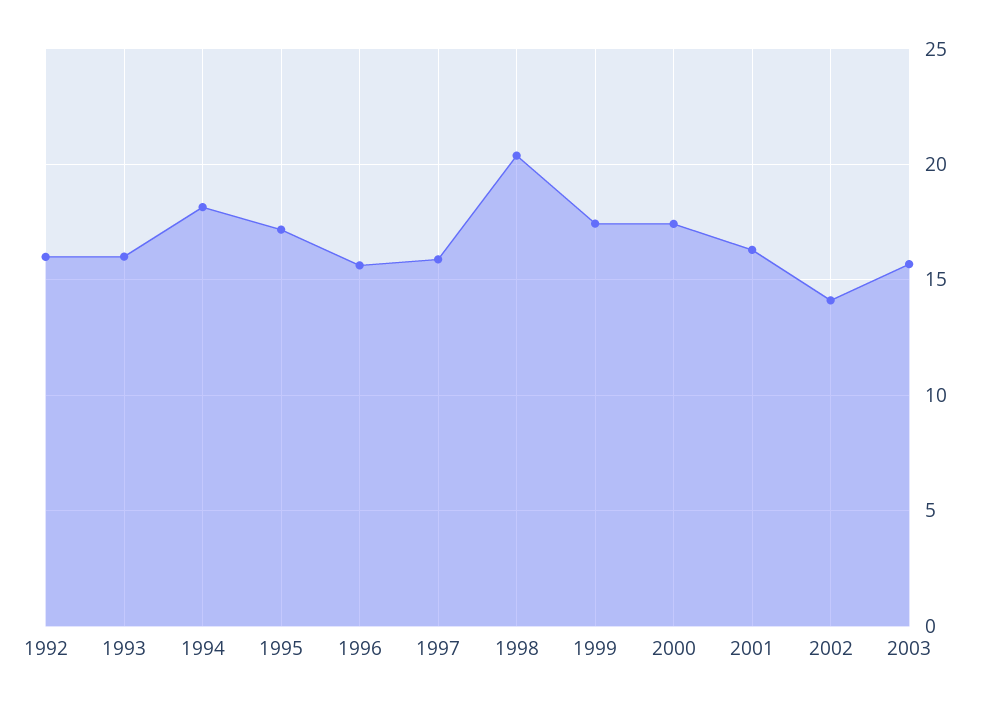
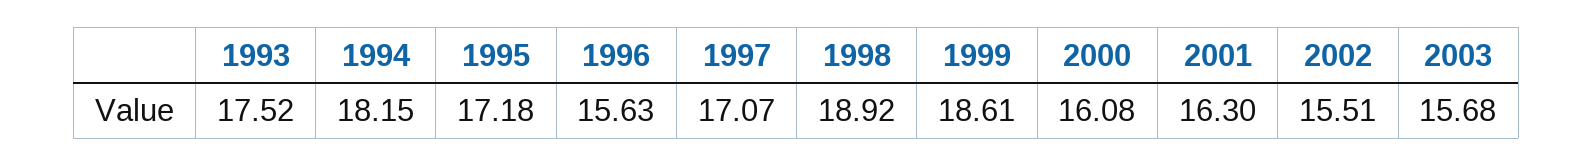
  {
-   "1992": 16,
-   "1993": 16,
+   "1993": 17.52,
    "1994": 18.15,
    "1995": 17.18,
    "1996": 15.63,
-   "1997": 16,
+   "1997": 17.07,
-   "1998": 20.5,
+   "1998": 18.92,
-   "1999": 17.5,
+   "1999": 18.61,
-   "2000": 17.5,
+   "2000": 16.08,
    "2001": 16.3,
-   "2002": 14,
+   "2002": 15.51,
    "2003": 15.68
  }

